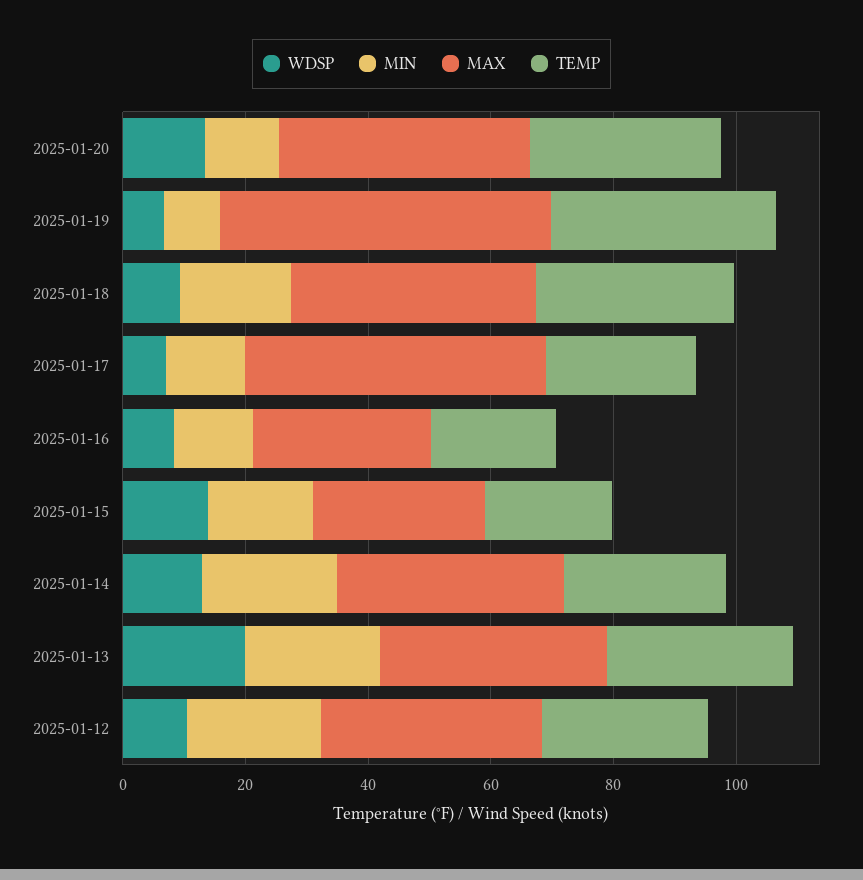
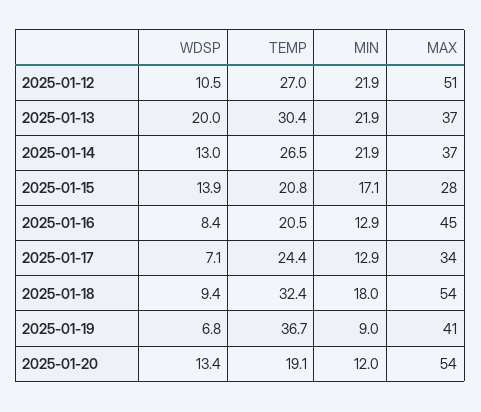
  {
    "WDSP": {
      "2025-01-20": 13.4,
      "2025-01-19": 6.8,
      "2025-01-18": 9.4,
      "2025-01-17": 7.1,
      "2025-01-16": 8.4,
      "2025-01-15": 13.9,
      "2025-01-14": 13,
      "2025-01-13": 20,
      "2025-01-12": 10.5
    },
    "MIN": {
      "2025-01-20": 12,
      "2025-01-19": 9,
      "2025-01-18": 18,
      "2025-01-17": 12.9,
      "2025-01-16": 12.9,
      "2025-01-15": 17.1,
      "2025-01-14": 21.9,
      "2025-01-13": 21.9,
      "2025-01-12": 21.9
    },
    "MAX": {
-     "2025-01-20": 40,
+     "2025-01-20": 54,
-     "2025-01-19": 55,
+     "2025-01-19": 41,
-     "2025-01-18": 40,
+     "2025-01-18": 54,
-     "2025-01-17": 50,
+     "2025-01-17": 34,
-     "2025-01-16": 30,
+     "2025-01-16": 45,
      "2025-01-15": 28,
      "2025-01-14": 37,
      "2025-01-13": 37,
-     "2025-01-12": 35
+     "2025-01-12": 51
    },
    "TEMP": {
-     "2025-01-20": 30,
+     "2025-01-20": 19.1,
      "2025-01-19": 36.7,
      "2025-01-18": 32.4,
      "2025-01-17": 24.4,
      "2025-01-16": 20.5,
      "2025-01-15": 20.8,
      "2025-01-14": 26.5,
      "2025-01-13": 30.4,
      "2025-01-12": 27
    }
  }

